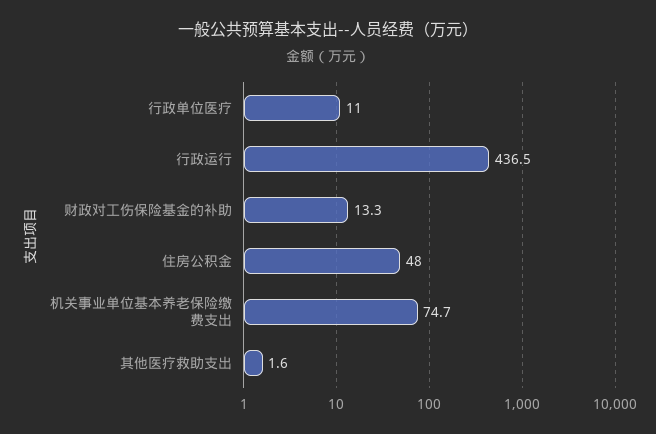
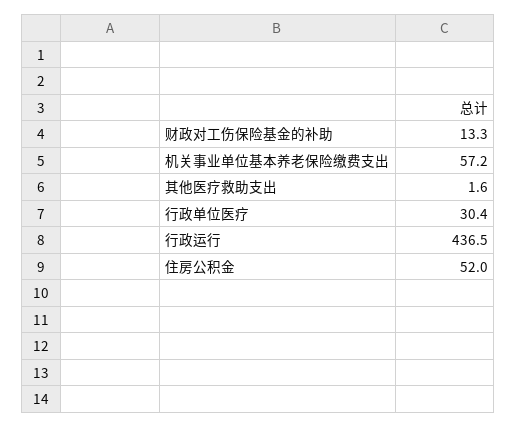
  {
-   "行政单位医疗": 11,
+   "行政单位医疗": 30.4,
    "行政运行": 436.5,
    "财政对工伤保险基金的补助": 13.3,
-   "住房公积金": 48,
+   "住房公积金": 52,
-   "机关事业单位基本养老保险缴费支出": 74.7,
+   "机关事业单位基本养老保险缴费支出": 57.2,
    "其他医疗救助支出": 1.6
  }

